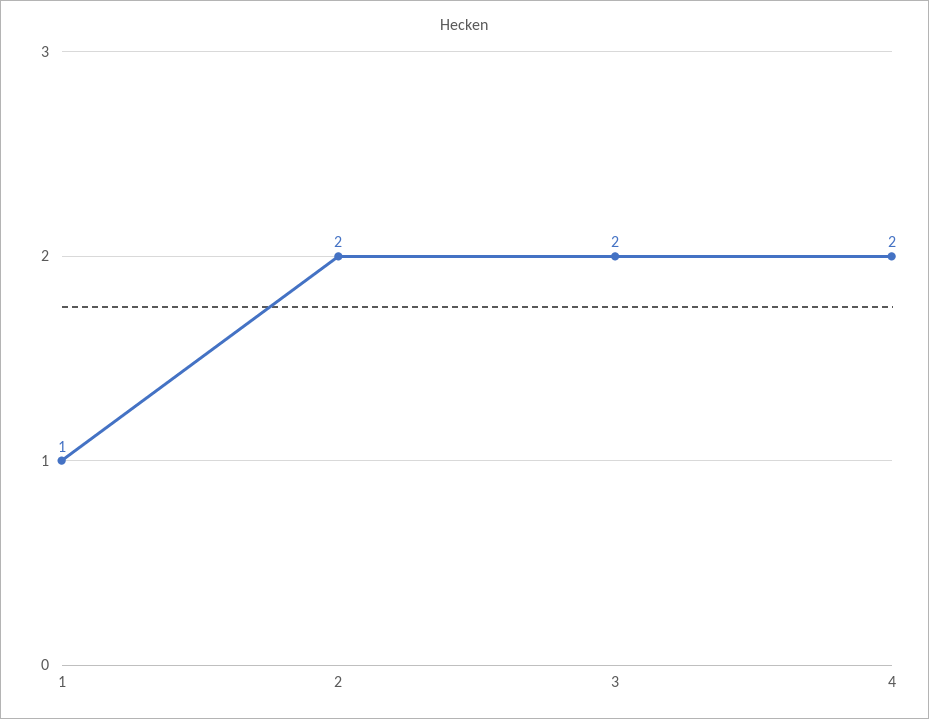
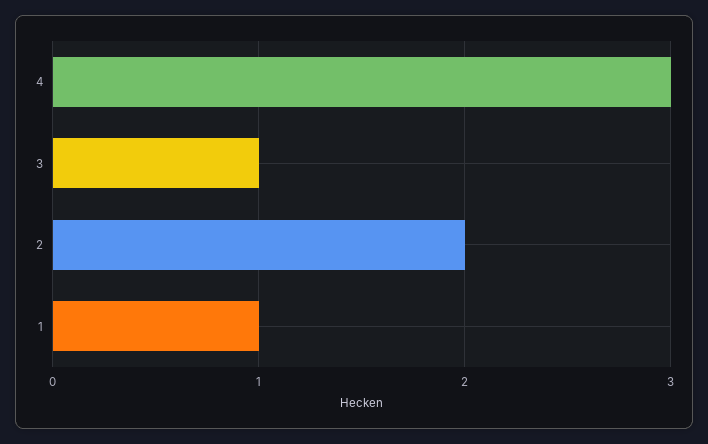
  {
    "1": 1,
    "2": 2,
-   "3": 2,
+   "3": 1,
-   "4": 2
+   "4": 3
  }

